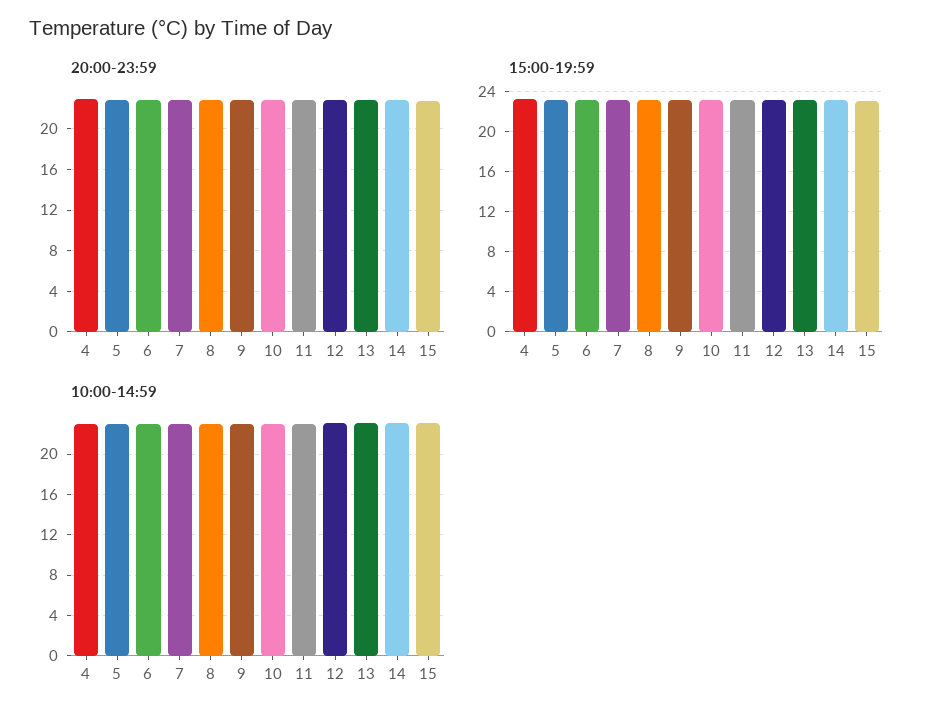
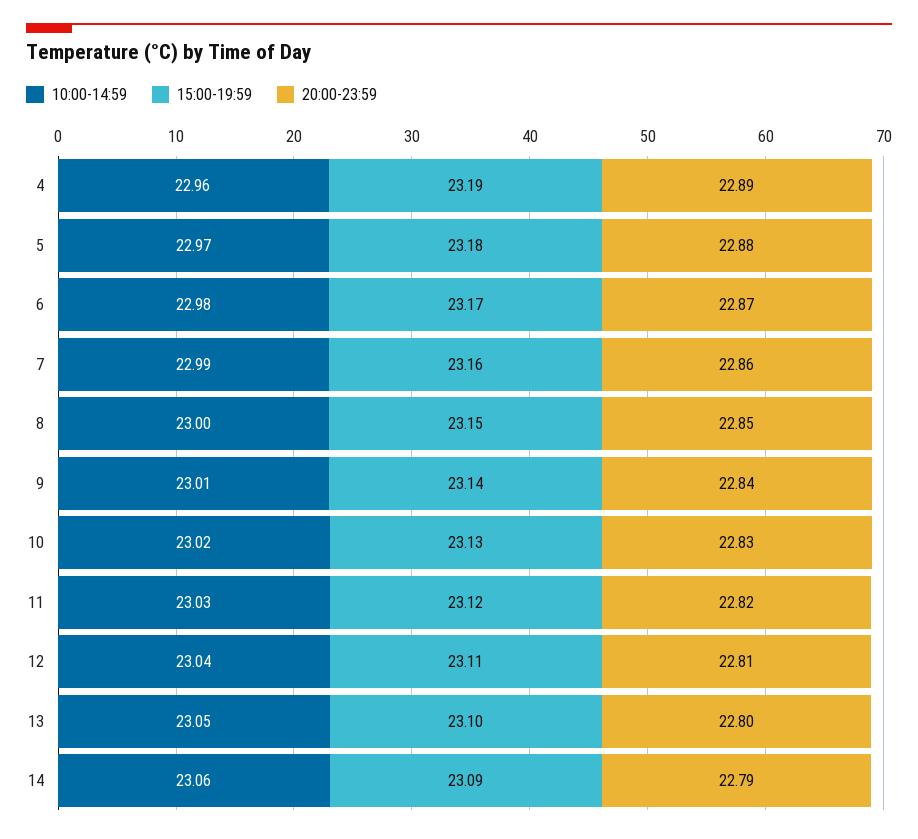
  {
    "20:00-23:59": {
      "4": 22.89,
      "5": 22.88,
      "6": 22.87,
      "7": 22.86,
      "8": 22.85,
      "9": 22.84,
      "10": 22.83,
      "11": 22.82,
      "12": 22.81,
      "13": 22.8,
-     "14": 22.79,
+     "14": 22.79
-     "15": 23
    },
    "15:00-19:59": {
      "4": 23.19,
      "5": 23.18,
      "6": 23.17,
      "7": 23.16,
      "8": 23.15,
      "9": 23.14,
      "10": 23.13,
      "11": 23.12,
      "12": 23.11,
      "13": 23.1,
-     "14": 23.09,
+     "14": 23.09
-     "15": 23
    },
    "10:00-14:59": {
      "4": 22.96,
      "5": 22.97,
      "6": 22.98,
      "7": 22.99,
      "8": 23,
      "9": 23.01,
      "10": 23.02,
      "11": 23.03,
      "12": 23.04,
      "13": 23.05,
-     "14": 23.06,
+     "14": 23.06
-     "15": 23
    }
  }

